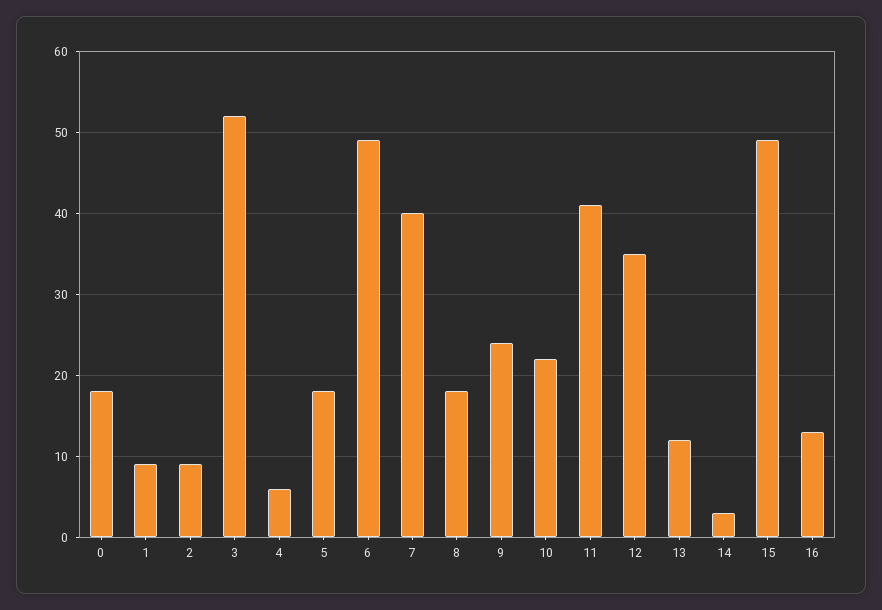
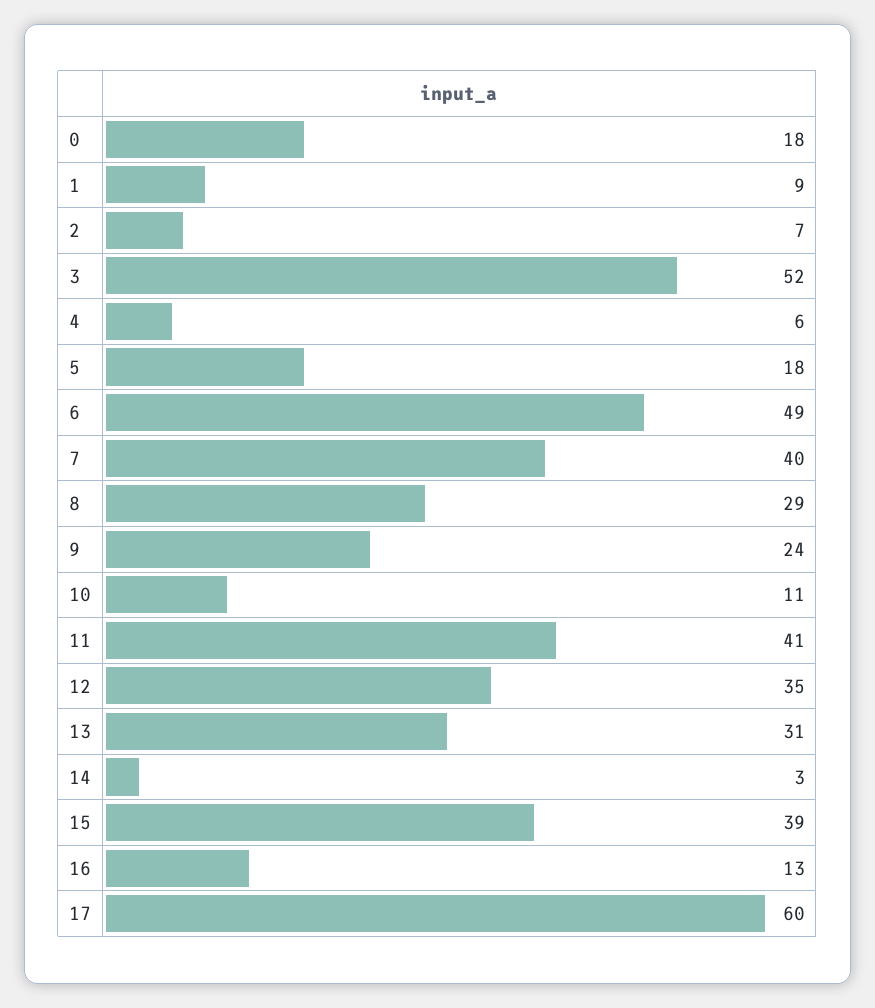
  {
    "0": 18,
    "1": 9,
-   "2": 9,
+   "2": 7,
    "3": 52,
    "4": 6,
    "5": 18,
    "6": 49,
    "7": 40,
-   "8": 18,
+   "8": 29,
    "9": 24,
-   "10": 22,
+   "10": 11,
    "11": 41,
    "12": 35,
-   "13": 12,
+   "13": 31,
    "14": 3,
-   "15": 49,
+   "15": 39,
-   "16": 13
+   "16": 13,
+   "17": 60
  }

